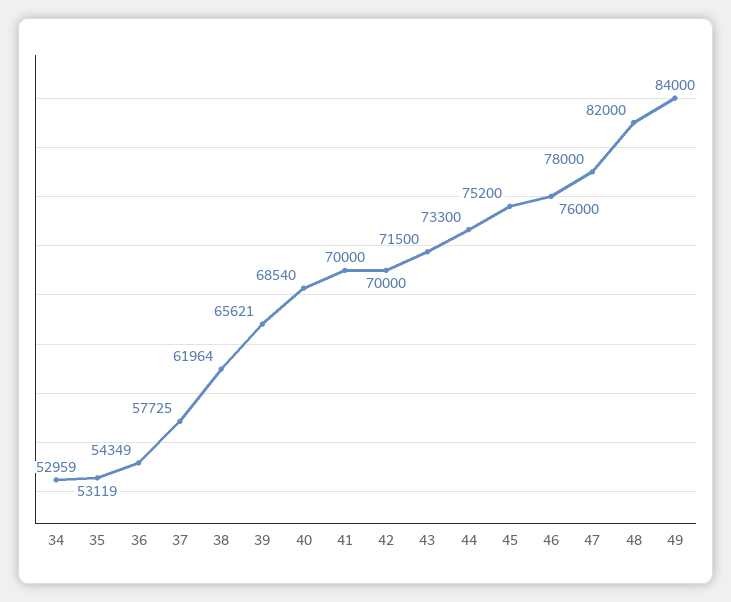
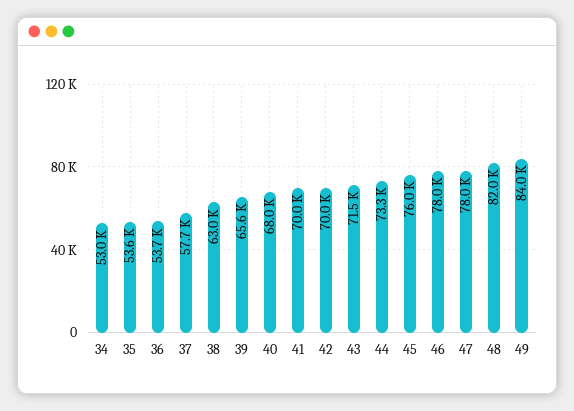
  {
    "34": 52959,
-   "35": 53119,
+   "35": 53600,
-   "36": 54349,
+   "36": 53700,
    "37": 57725,
-   "38": 61964,
+   "38": 63000,
    "39": 65621,
-   "40": 68540,
+   "40": 68000,
    "41": 70000,
    "42": 70000,
    "43": 71500,
    "44": 73300,
-   "45": 75200,
+   "45": 76000,
-   "46": 76000,
+   "46": 78000,
    "47": 78000,
    "48": 82000,
    "49": 84000
  }

